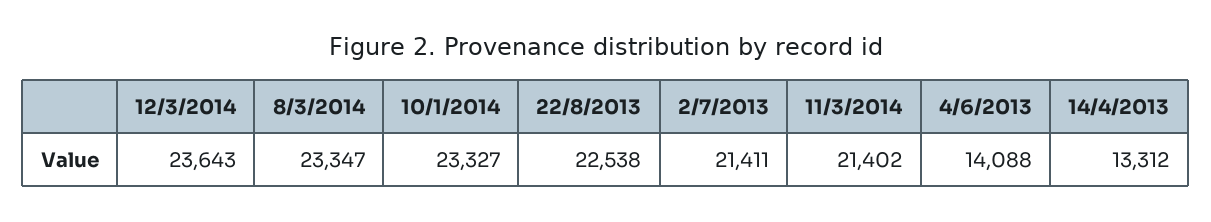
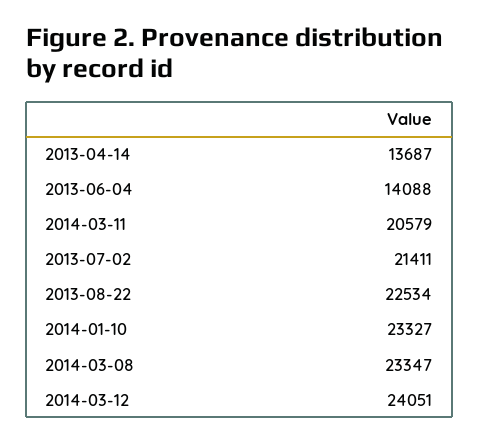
  {
-   "12/3/2014": 23643,
+   "12/3/2014": 24051,
    "8/3/2014": 23347,
    "10/1/2014": 23327,
-   "22/8/2013": 22538,
+   "22/8/2013": 22534,
    "2/7/2013": 21411,
-   "11/3/2014": 21402,
+   "11/3/2014": 20579,
    "4/6/2013": 14088,
-   "14/4/2013": 13312
+   "14/4/2013": 13687
  }

